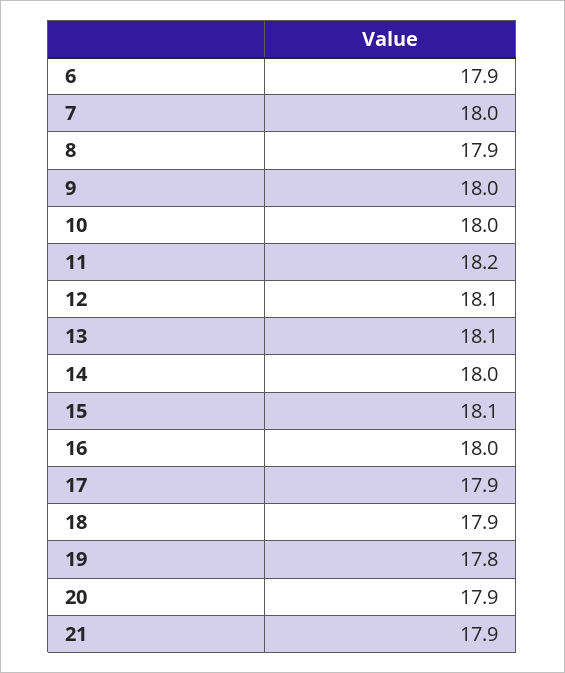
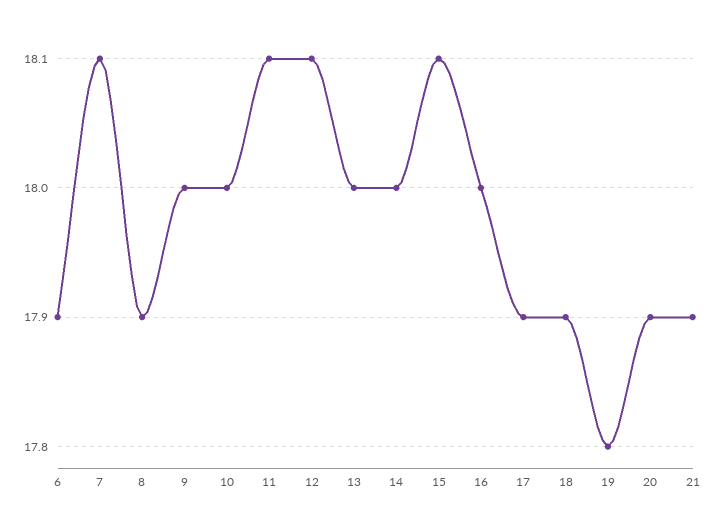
  {
    "6": 17.9,
-   "7": 18,
+   "7": 18.1,
    "8": 17.9,
    "9": 18,
    "10": 18,
-   "11": 18.2,
+   "11": 18.1,
    "12": 18.1,
-   "13": 18.1,
+   "13": 18,
    "14": 18,
    "15": 18.1,
    "16": 18,
    "17": 17.9,
    "18": 17.9,
    "19": 17.8,
    "20": 17.9,
    "21": 17.9
  }

